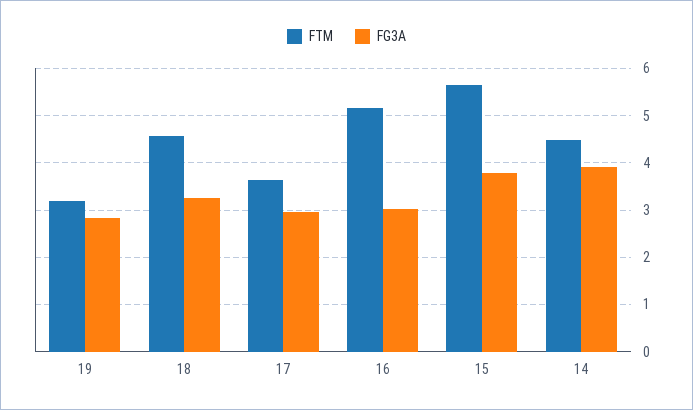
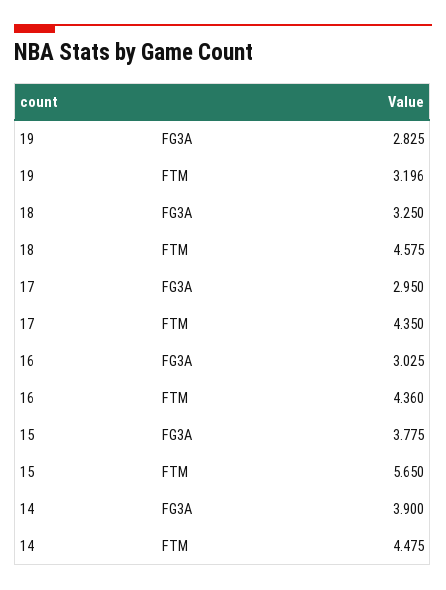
  {
    "FTM": {
      "19": 3.196,
      "18": 4.575,
-     "17": 3.6,
+     "17": 4.35,
-     "16": 5.2,
+     "16": 4.36,
      "15": 5.65,
      "14": 4.475
    },
    "FG3A": {
      "19": 2.825,
      "18": 3.25,
      "17": 2.95,
      "16": 3.025,
      "15": 3.775,
      "14": 3.9
    }
  }

